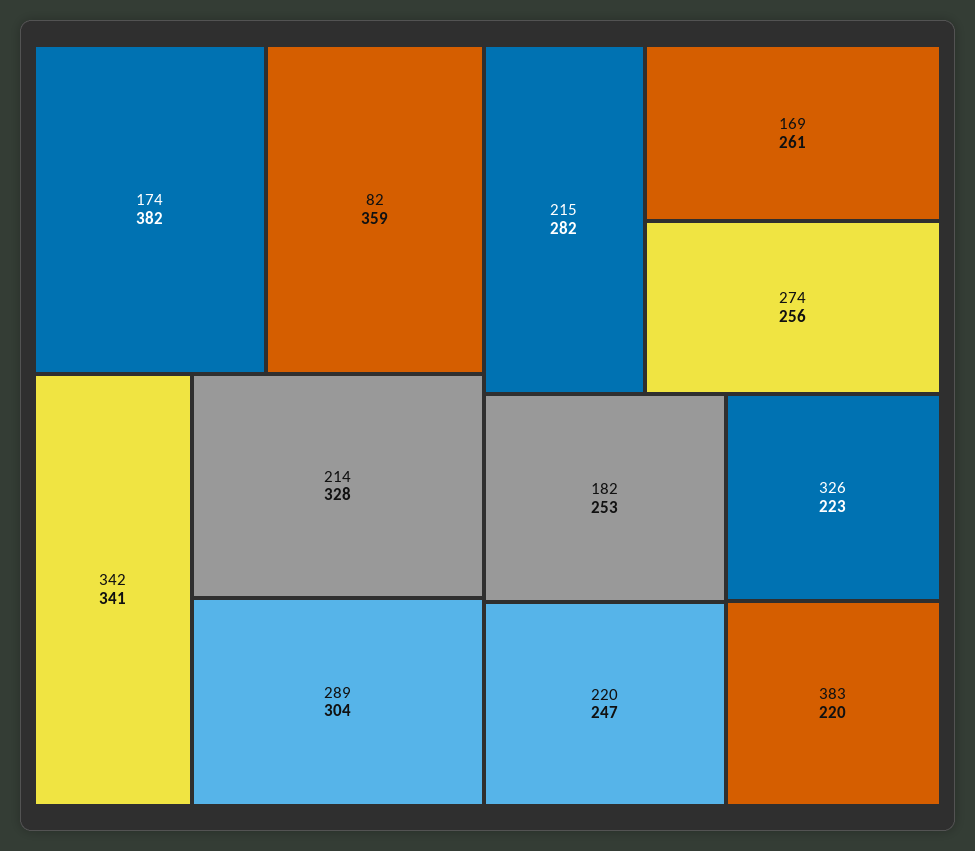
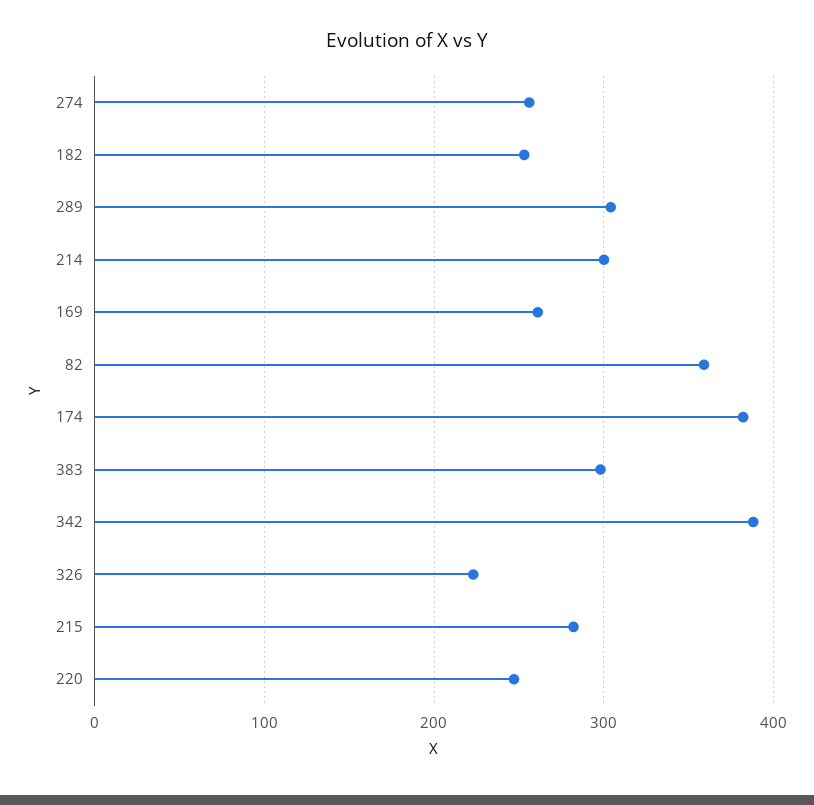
  {
    "174": 382,
    "82": 359,
-   "342": 341,
+   "342": 390,
-   "214": 328,
+   "214": 300,
    "289": 304,
    "215": 282,
    "169": 261,
    "274": 256,
    "182": 253,
    "220": 247,
    "326": 223,
-   "383": 220
+   "383": 300
  }

